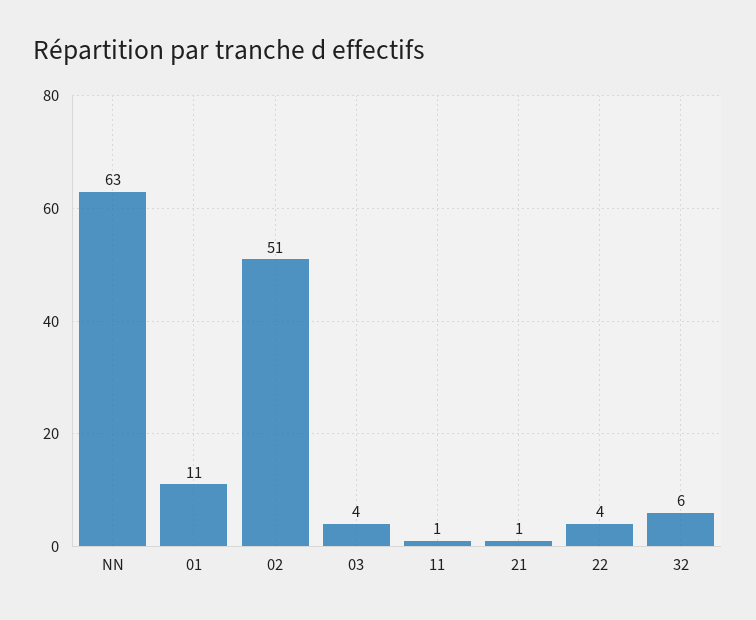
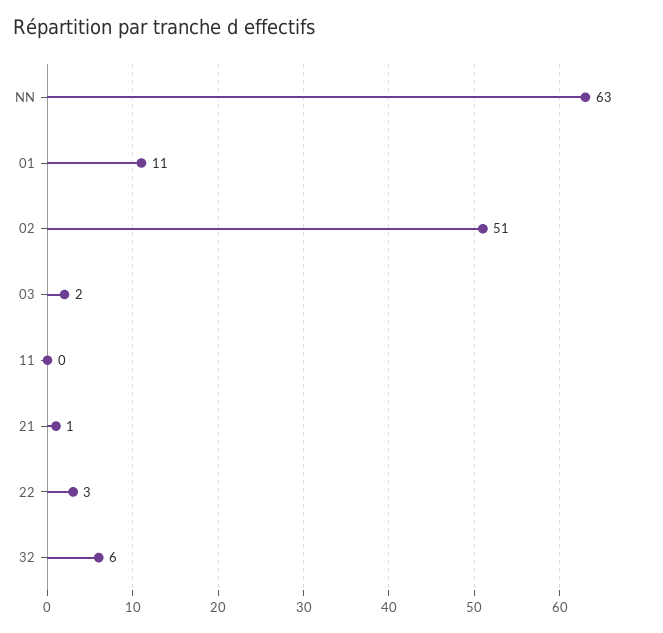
  {
    "NN": 63,
    "01": 11,
    "02": 51,
-   "03": 4,
+   "03": 2,
-   "11": 1,
+   "11": 0,
    "21": 1,
-   "22": 4,
+   "22": 3,
    "32": 6
  }

